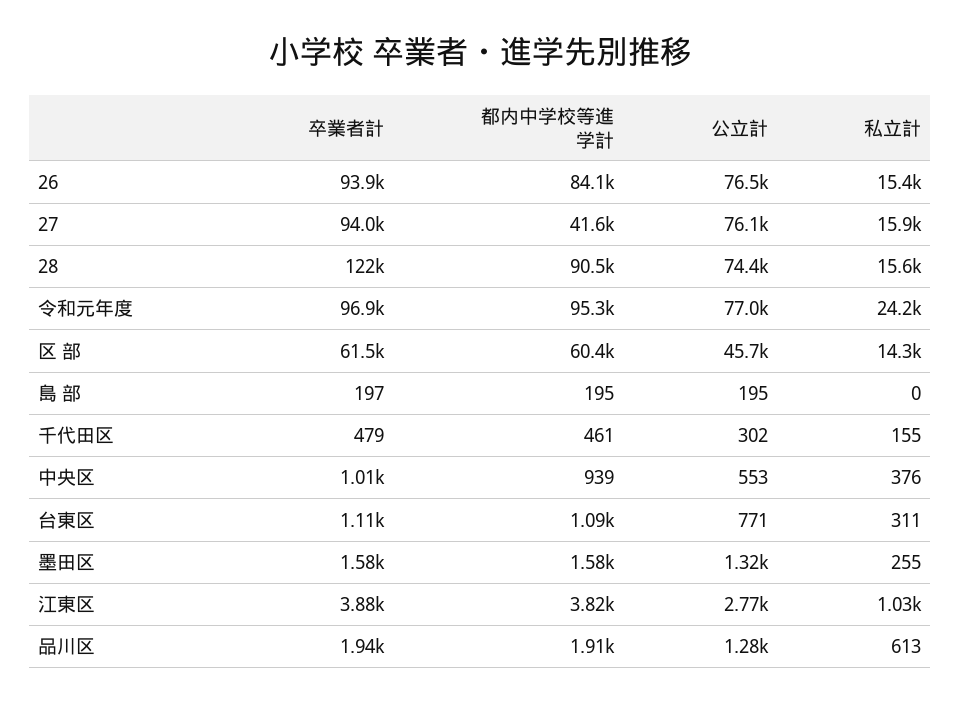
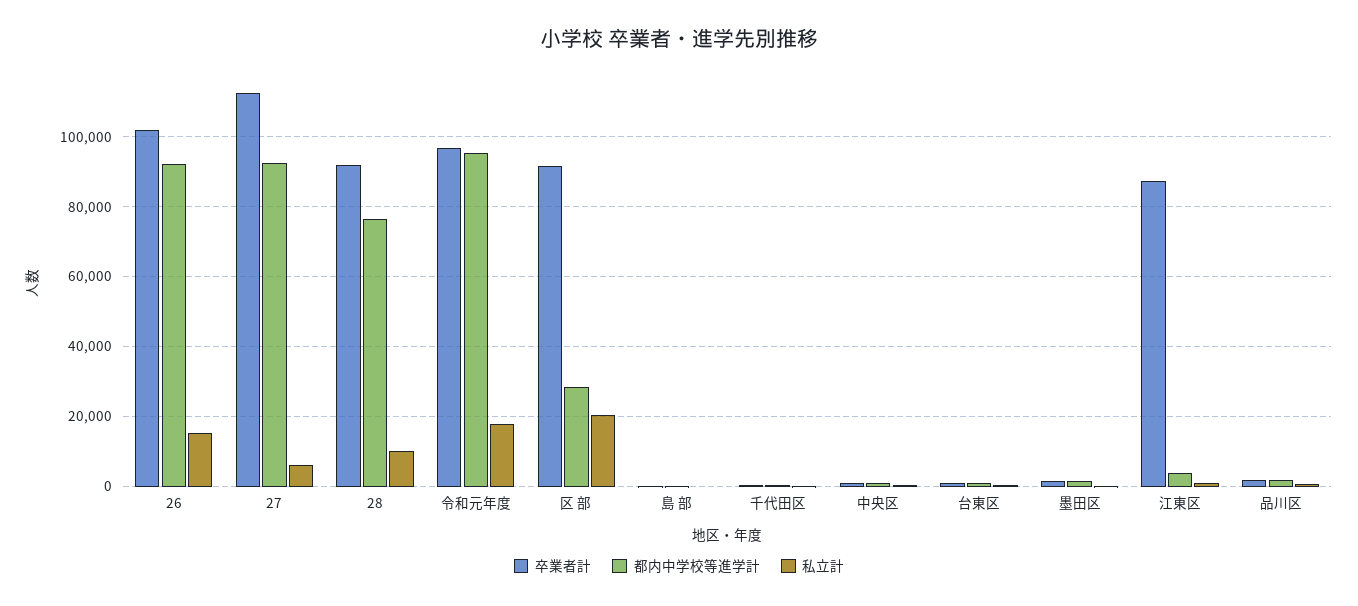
  {
    "卒業者計": {
-     "26": 93900,
+     "26": 102000,
-     "27": 94000,
+     "27": 112000,
-     "28": 122000,
+     "28": 92000,
      "令和元年度": 96900,
-     "区 部": 61500,
+     "区 部": 92000,
      "島 部": 197,
      "千代田区": 479,
      "中央区": 1010,
      "台東区": 1110,
      "墨田区": 1580,
-     "江東区": 3880,
+     "江東区": 88000,
      "品川区": 1940
    },
    "都内中学校等進学計": {
-     "26": 84100,
+     "26": 92000,
-     "27": 41600,
+     "27": 92000,
-     "28": 90500,
+     "28": 76000,
      "令和元年度": 95300,
-     "区 部": 60400,
+     "区 部": 28000,
      "島 部": 195,
      "千代田区": 461,
      "中央区": 939,
      "台東区": 1090,
      "墨田区": 1580,
      "江東区": 3820,
      "品川区": 1910
    },
-   "公立計": {
-     "26": 76500,
-     "27": 76100,
-     "28": 74400,
-     "令和元年度": 77000,
-     "区 部": 45700,
-     "島 部": 195,
-     "千代田区": 302,
-     "中央区": 553,
-     "台東区": 771,
-     "墨田区": 1320,
-     "江東区": 2770,
-     "品川区": 1280
-   },
    "私立計": {
      "26": 15400,
-     "27": 15900,
+     "27": 6000,
-     "28": 15600,
+     "28": 10000,
-     "令和元年度": 24200,
+     "令和元年度": 18000,
-     "区 部": 14300,
+     "区 部": 20000,
      "島 部": 0,
      "千代田区": 155,
      "中央区": 376,
      "台東区": 311,
      "墨田区": 255,
      "江東区": 1030,
      "品川区": 613
    }
  }

